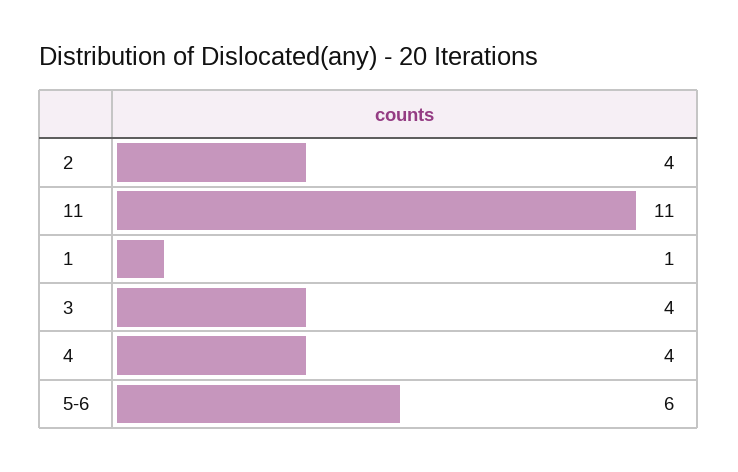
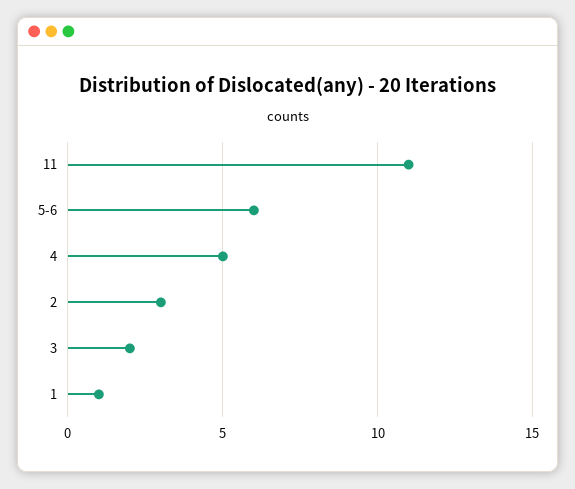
  {
-   "2": 4,
+   "2": 3,
    "11": 11,
    "1": 1,
-   "3": 4,
+   "3": 2,
-   "4": 4,
+   "4": 5,
    "5-6": 6
  }

